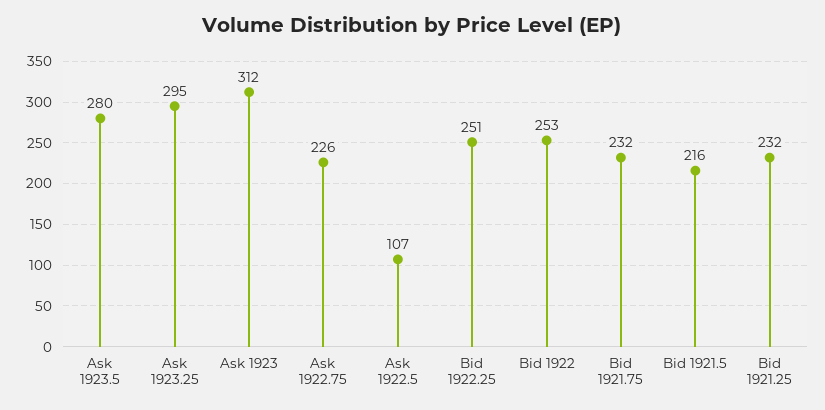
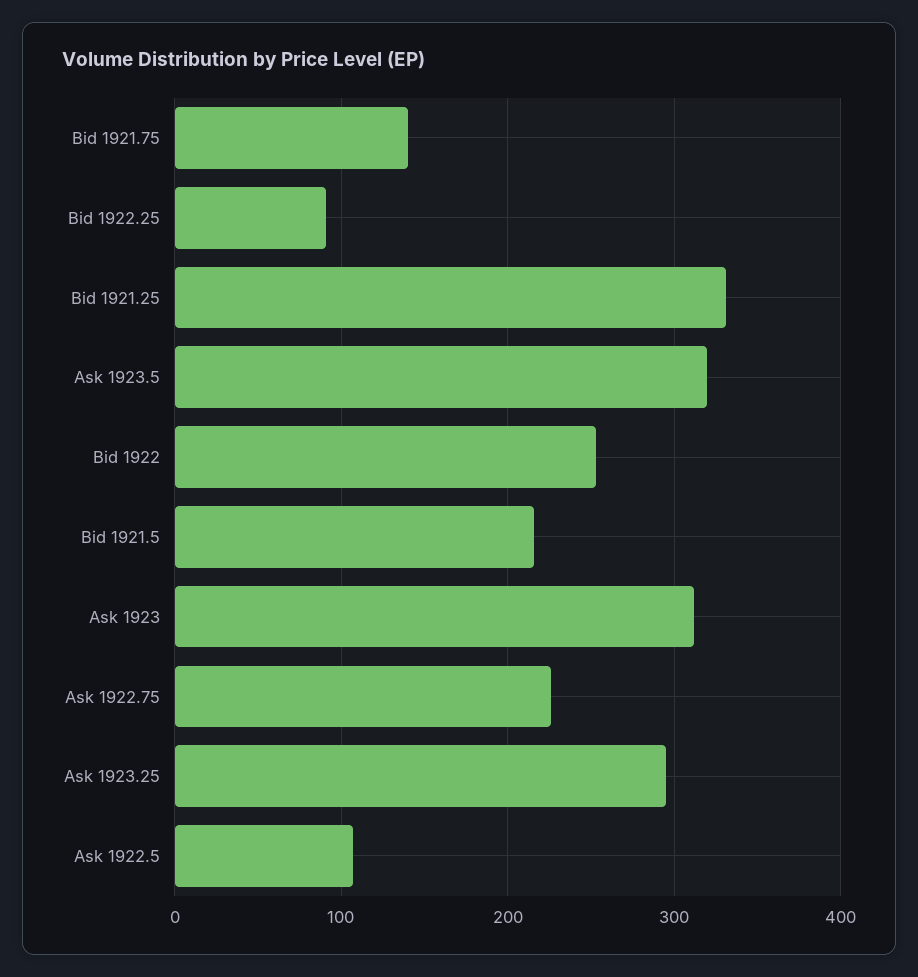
  {
-   "Ask 1923.5": 280,
+   "Ask 1923.5": 320,
    "Ask 1923.25": 295,
    "Ask 1923": 312,
    "Ask 1922.75": 226,
    "Ask 1922.5": 107,
-   "Bid 1922.25": 251,
+   "Bid 1922.25": 90,
    "Bid 1922": 253,
-   "Bid 1921.75": 232,
+   "Bid 1921.75": 140,
    "Bid 1921.5": 216,
-   "Bid 1921.25": 232
+   "Bid 1921.25": 330
  }

